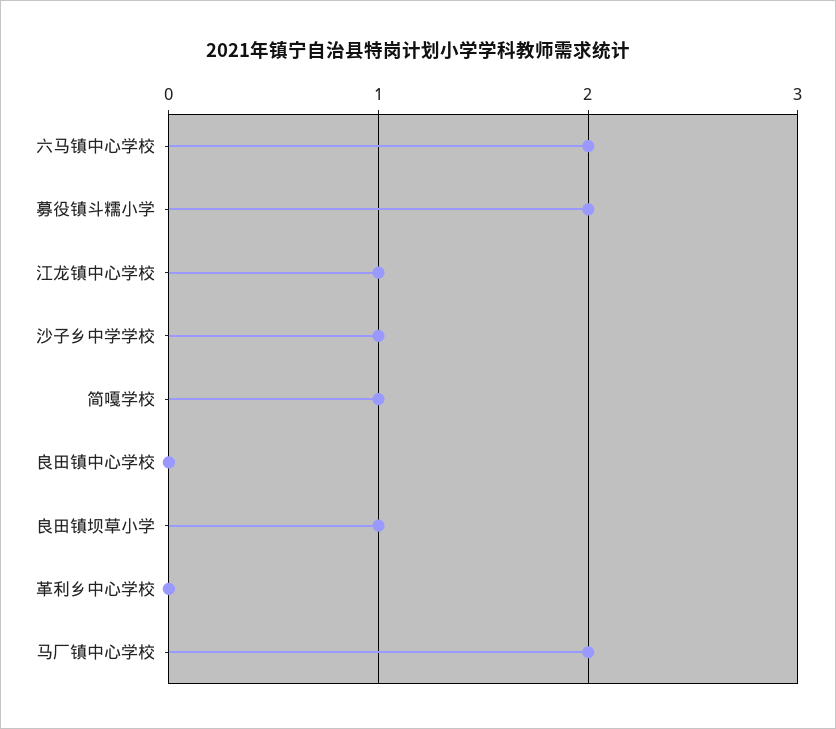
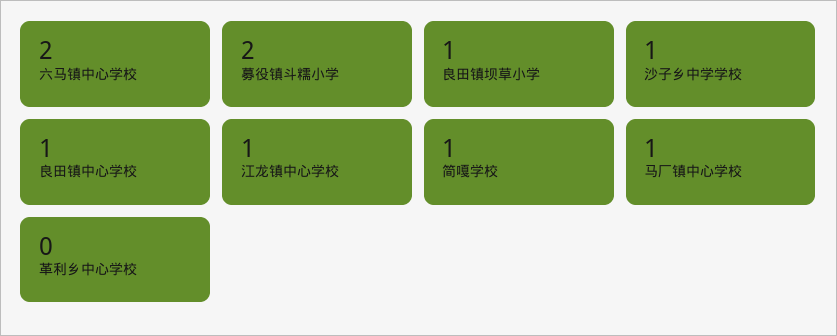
  {
    "六马镇中心学校": 2,
    "募役镇斗糯小学": 2,
    "江龙镇中心学校": 1,
    "沙子乡中学学校": 1,
    "简嘎学校": 1,
-   "良田镇中心学校": 0,
+   "良田镇中心学校": 1,
    "良田镇坝草小学": 1,
    "革利乡中心学校": 0,
-   "马厂镇中心学校": 2
+   "马厂镇中心学校": 1
  }

